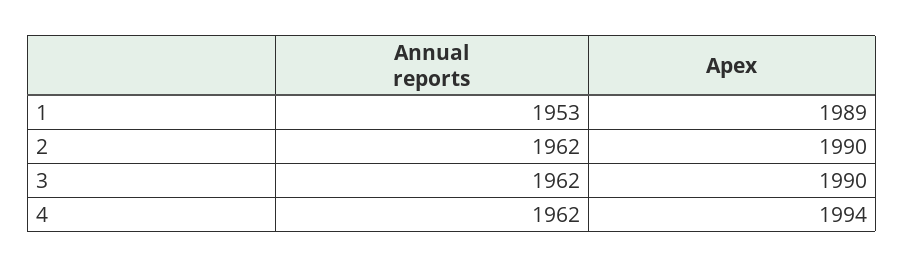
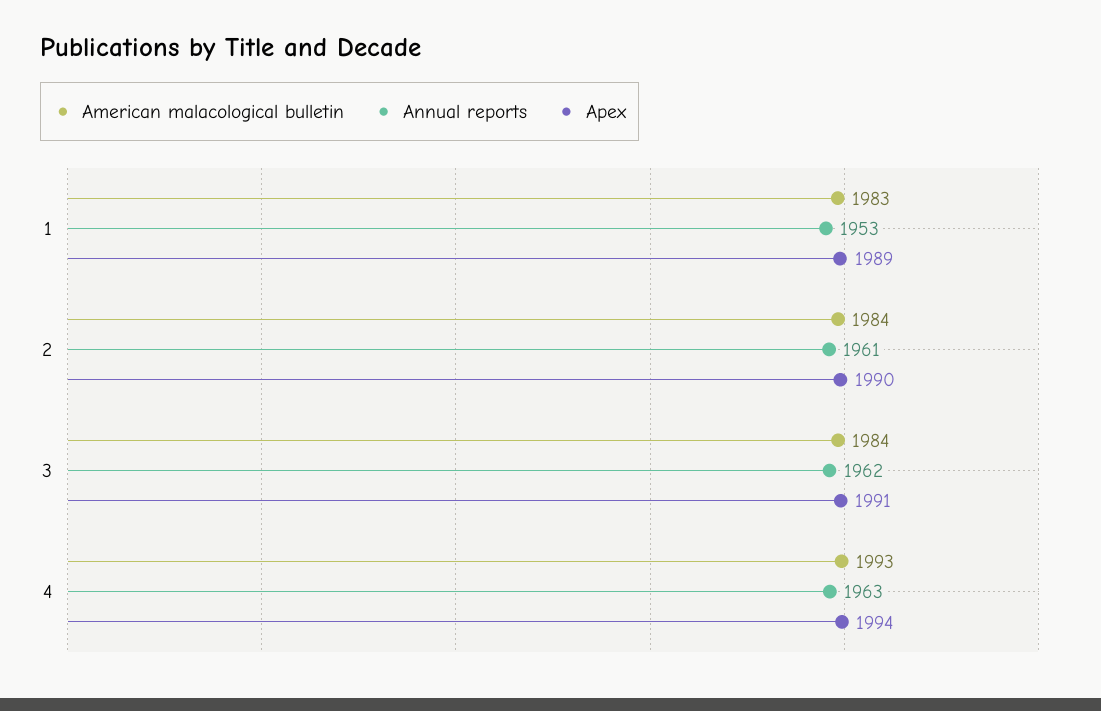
  {
    "Annual reports": {
      "1": 1953,
-     "2": 1962,
+     "2": 1961,
      "3": 1962,
-     "4": 1962
+     "4": 1963
    },
    "Apex": {
      "1": 1989,
      "2": 1990,
-     "3": 1990,
+     "3": 1991,
      "4": 1994
-   }
+   },
+   "American malacological bulletin": {
+     "1": 1983,
+     "2": 1984,
+     "3": 1984,
+     "4": 1993
+   }
  }

